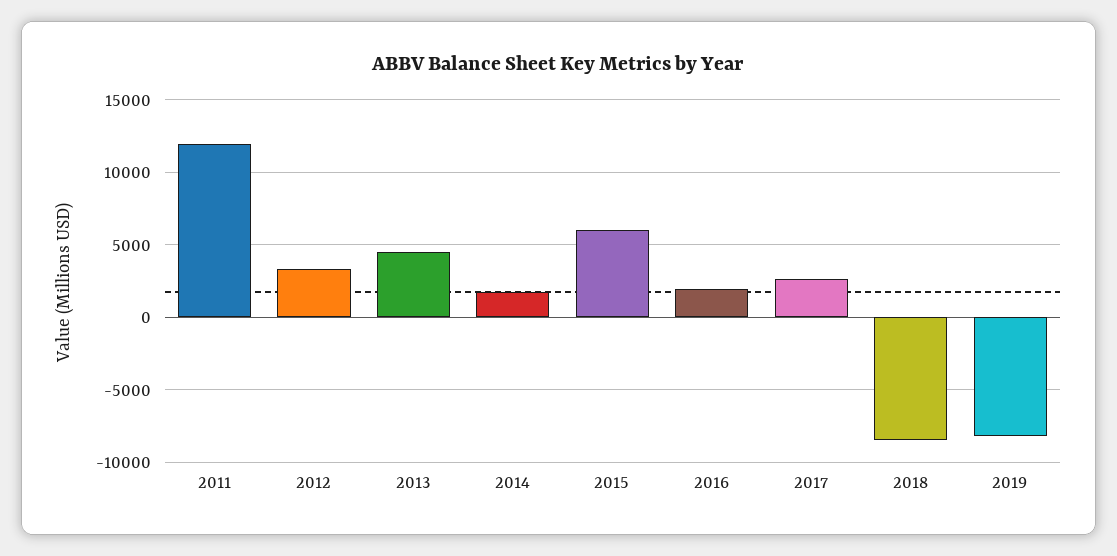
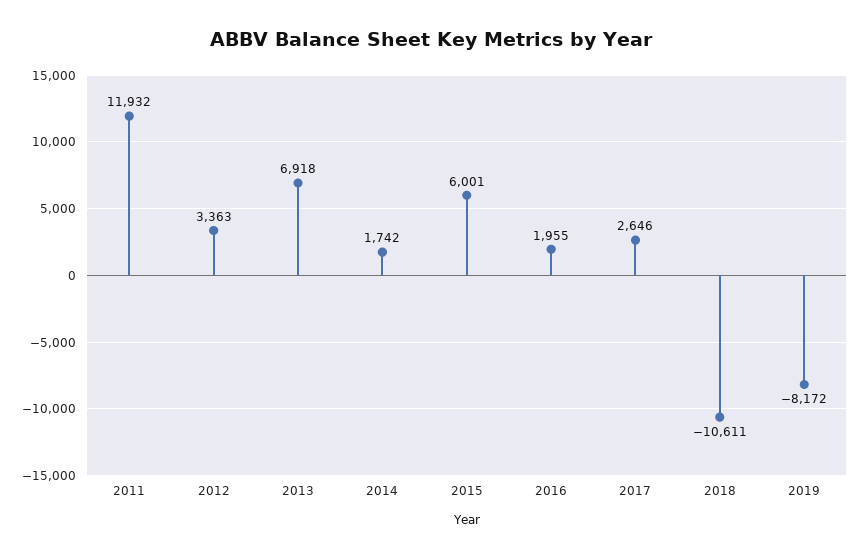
  {
    "2011": 11932,
    "2012": 3363,
-   "2013": 4500,
+   "2013": 6918,
    "2014": 1742,
    "2015": 6001,
    "2016": 1955,
    "2017": 2646,
-   "2018": -8500,
+   "2018": -10611,
    "2019": -8172
  }

